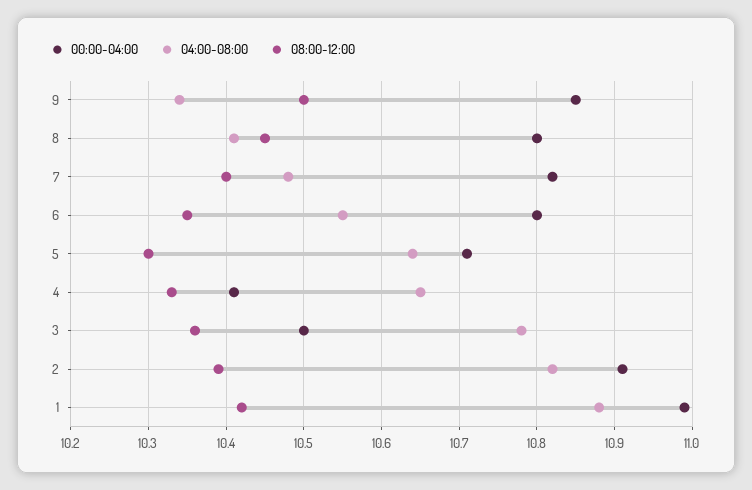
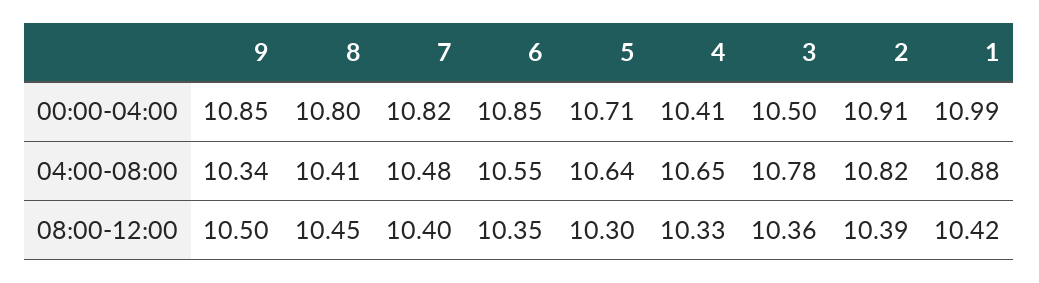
  {
    "00:00-04:00": {
      "9": 10.85,
      "8": 10.8,
      "7": 10.82,
-     "6": 10.8,
+     "6": 10.85,
      "5": 10.71,
      "4": 10.41,
      "3": 10.5,
      "2": 10.91,
      "1": 10.99
    },
    "04:00-08:00": {
      "9": 10.34,
      "8": 10.41,
      "7": 10.48,
      "6": 10.55,
      "5": 10.64,
      "4": 10.65,
      "3": 10.78,
      "2": 10.82,
      "1": 10.88
    },
    "08:00-12:00": {
      "9": 10.5,
      "8": 10.45,
      "7": 10.4,
      "6": 10.35,
      "5": 10.3,
      "4": 10.33,
      "3": 10.36,
      "2": 10.39,
      "1": 10.42
    }
  }

